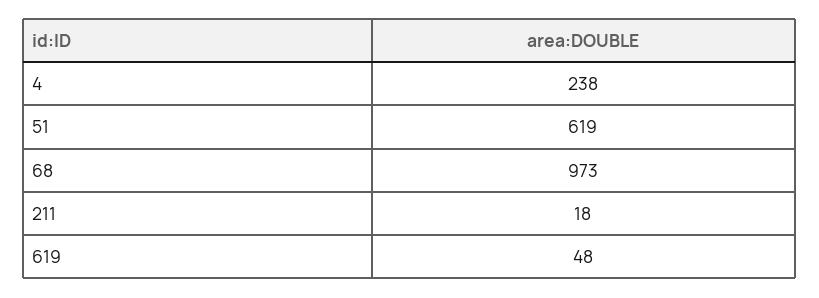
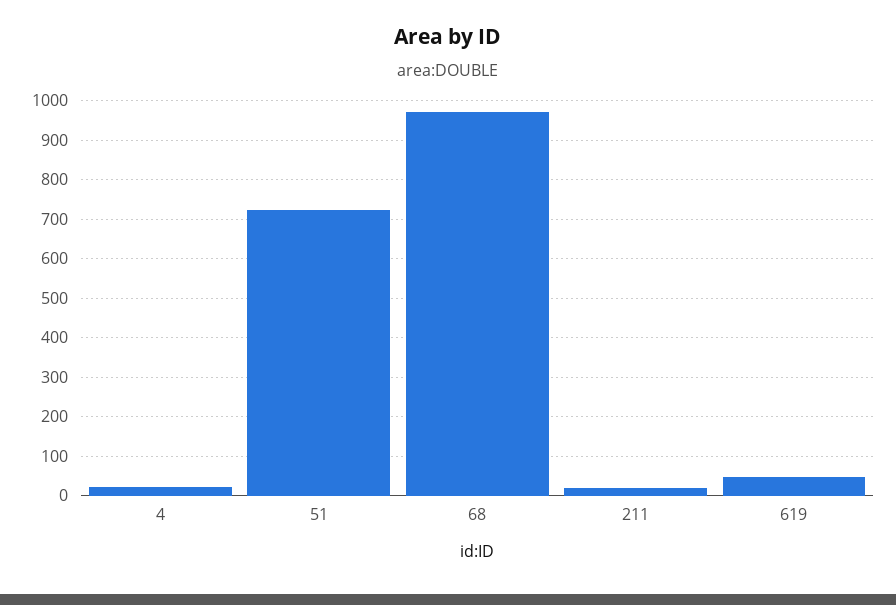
  {
-   "4": 238,
+   "4": 20,
-   "51": 619,
+   "51": 720,
    "68": 973,
    "211": 18,
    "619": 48
  }

